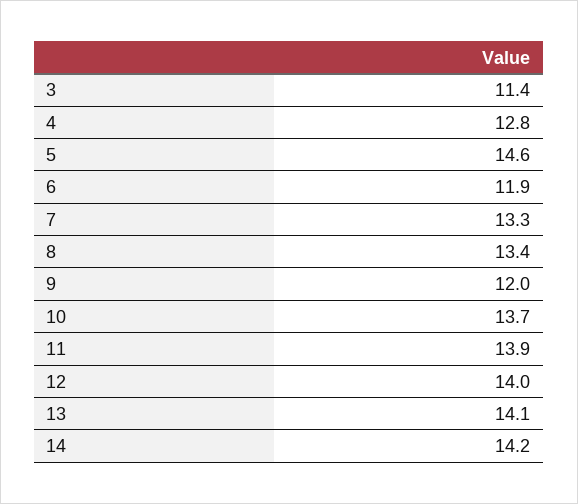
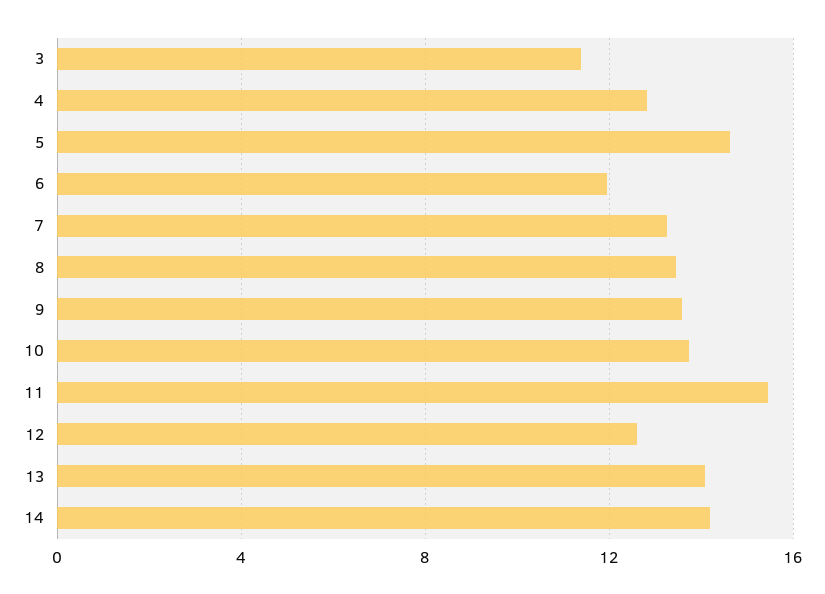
  {
    "3": 11.4,
    "4": 12.8,
    "5": 14.6,
    "6": 11.9,
    "7": 13.3,
    "8": 13.4,
-   "9": 12,
+   "9": 13.5,
    "10": 13.7,
-   "11": 13.9,
+   "11": 15.5,
-   "12": 14,
+   "12": 12.5,
    "13": 14.1,
    "14": 14.2
  }

